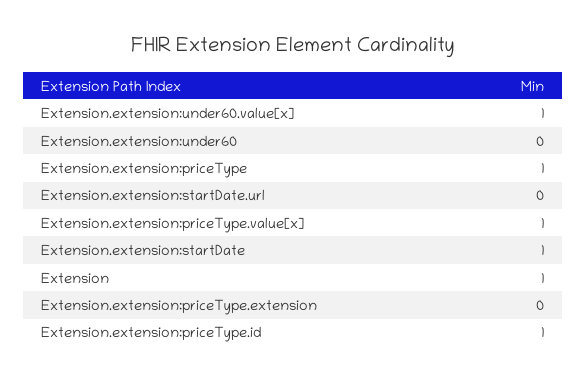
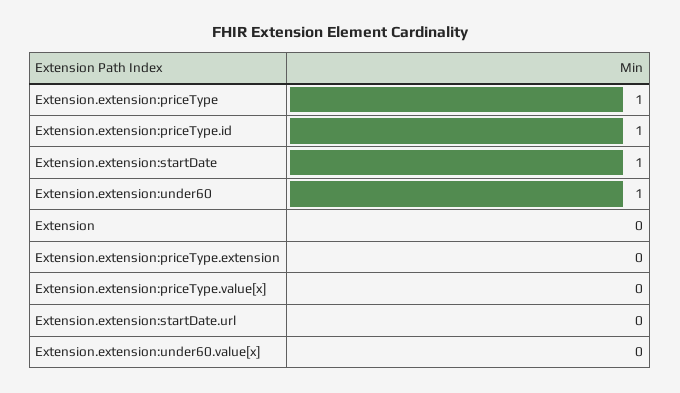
  {
-   "Extension.extension:under60.value[x]": 1,
+   "Extension.extension:under60.value[x]": 0,
-   "Extension.extension:under60": 0,
+   "Extension.extension:under60": 1,
    "Extension.extension:priceType": 1,
    "Extension.extension:startDate.url": 0,
-   "Extension.extension:priceType.value[x]": 1,
+   "Extension.extension:priceType.value[x]": 0,
    "Extension.extension:startDate": 1,
-   "Extension": 1,
+   "Extension": 0,
    "Extension.extension:priceType.extension": 0,
    "Extension.extension:priceType.id": 1
  }

